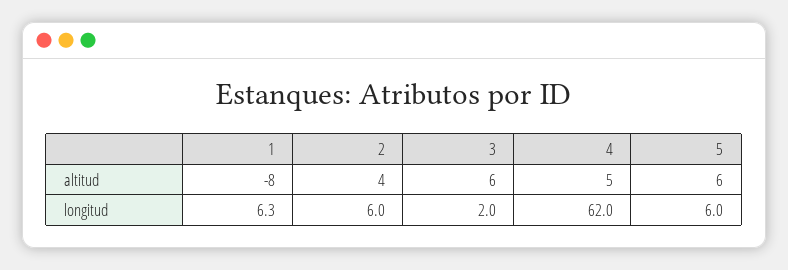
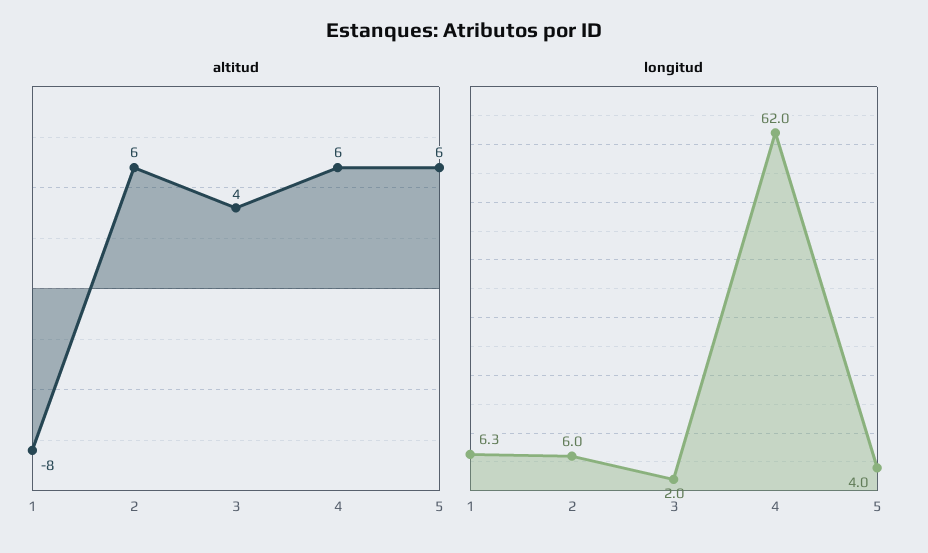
  {
    "altitud": {
      "1": -8,
-     "2": 4,
+     "2": 6,
-     "3": 6,
+     "3": 4,
-     "4": 5,
+     "4": 6,
      "5": 6
    },
    "longitud": {
      "1": 6.3,
      "2": 6,
      "3": 2,
      "4": 62,
-     "5": 6
+     "5": 4
    }
  }

